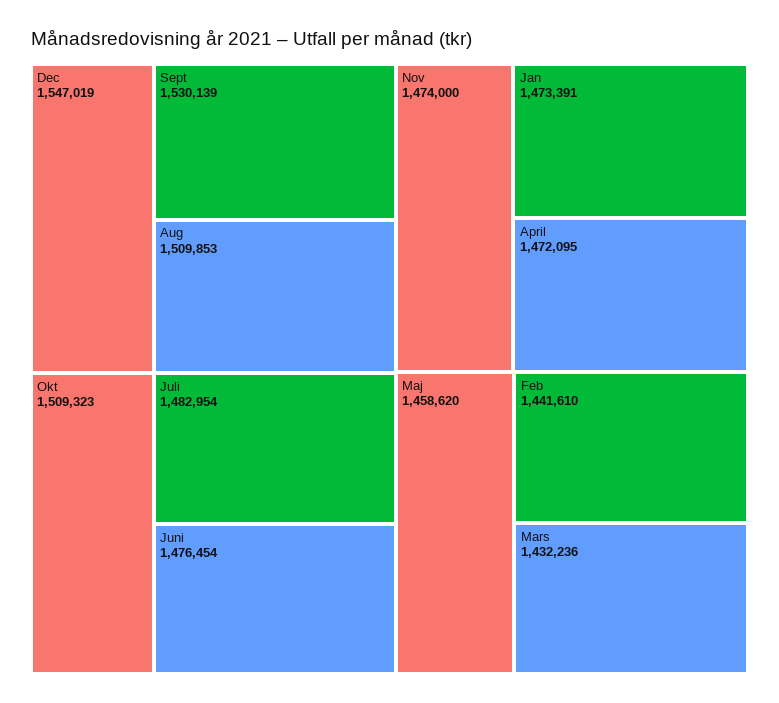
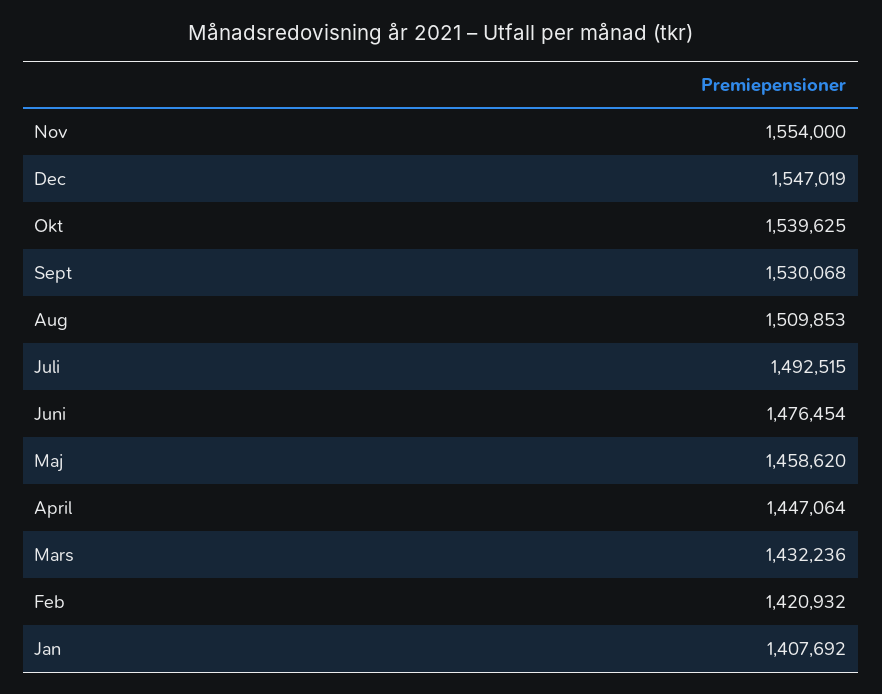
  {
    "Dec": 1547019,
-   "Sept": 1530139,
+   "Sept": 1530068,
    "Aug": 1509853,
-   "Okt": 1509323,
+   "Okt": 1539625,
-   "Juli": 1482954,
+   "Juli": 1492515,
    "Juni": 1476454,
-   "Nov": 1474000,
+   "Nov": 1554000,
-   "Jan": 1473391,
+   "Jan": 1407692,
-   "April": 1472095,
+   "April": 1447064,
    "Maj": 1458620,
-   "Feb": 1441610,
+   "Feb": 1420932,
    "Mars": 1432236
  }

